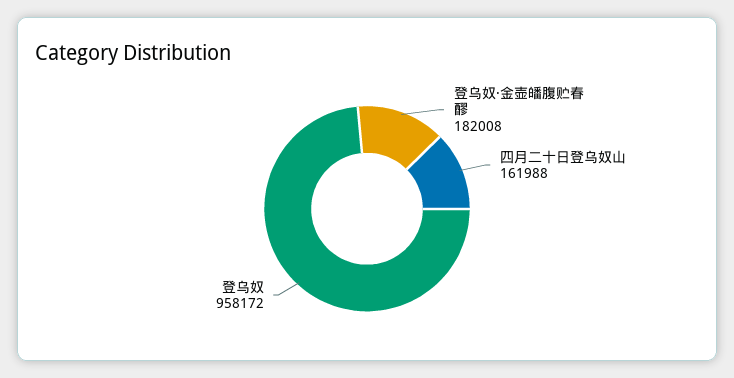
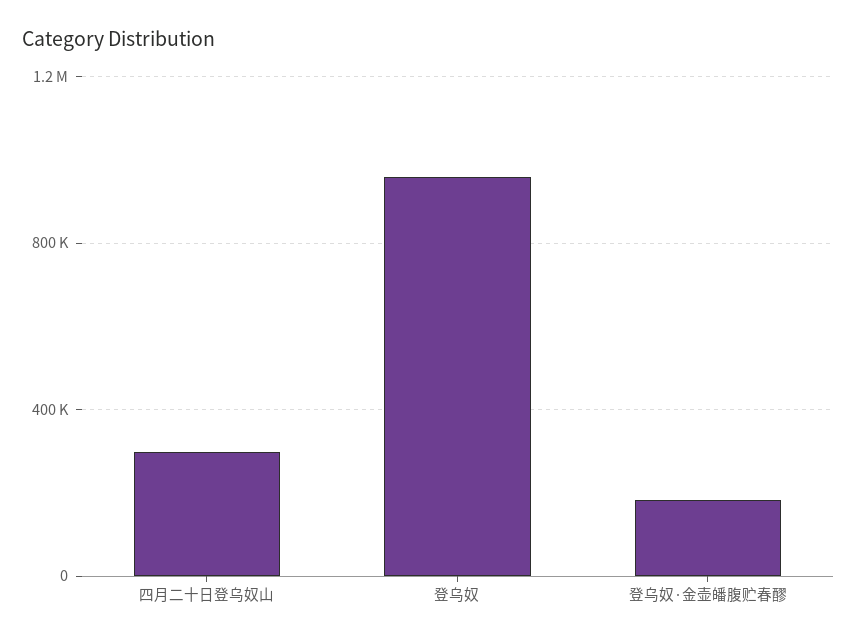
  {
    "登乌奴·金壶皤腹贮春醪": 182008,
-   "四月二十日登乌奴山": 161988,
+   "四月二十日登乌奴山": 300000,
    "登乌奴": 958172
  }

